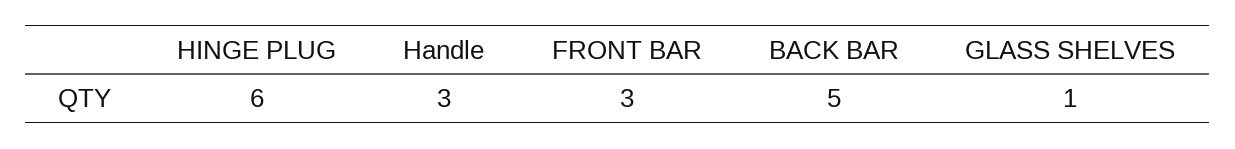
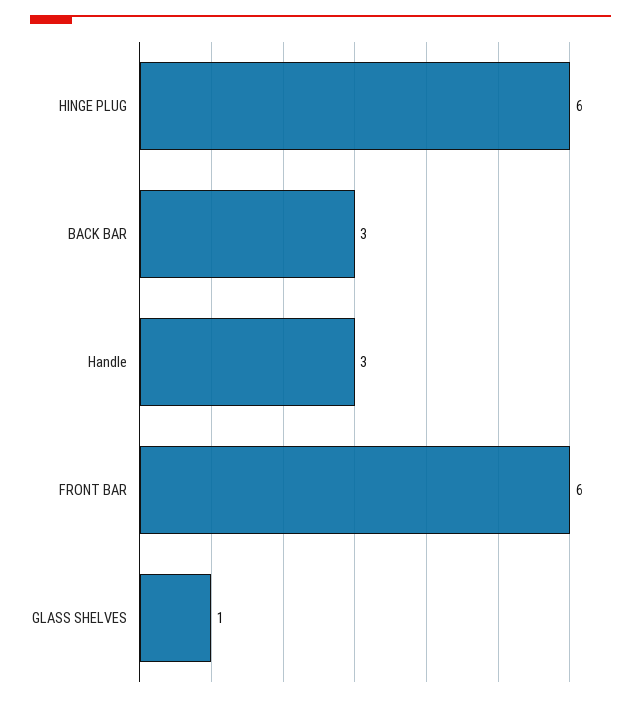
  {
    "HINGE PLUG": 6,
    "Handle": 3,
-   "FRONT BAR": 3,
+   "FRONT BAR": 6,
-   "BACK BAR": 5,
+   "BACK BAR": 3,
    "GLASS SHELVES": 1
  }

